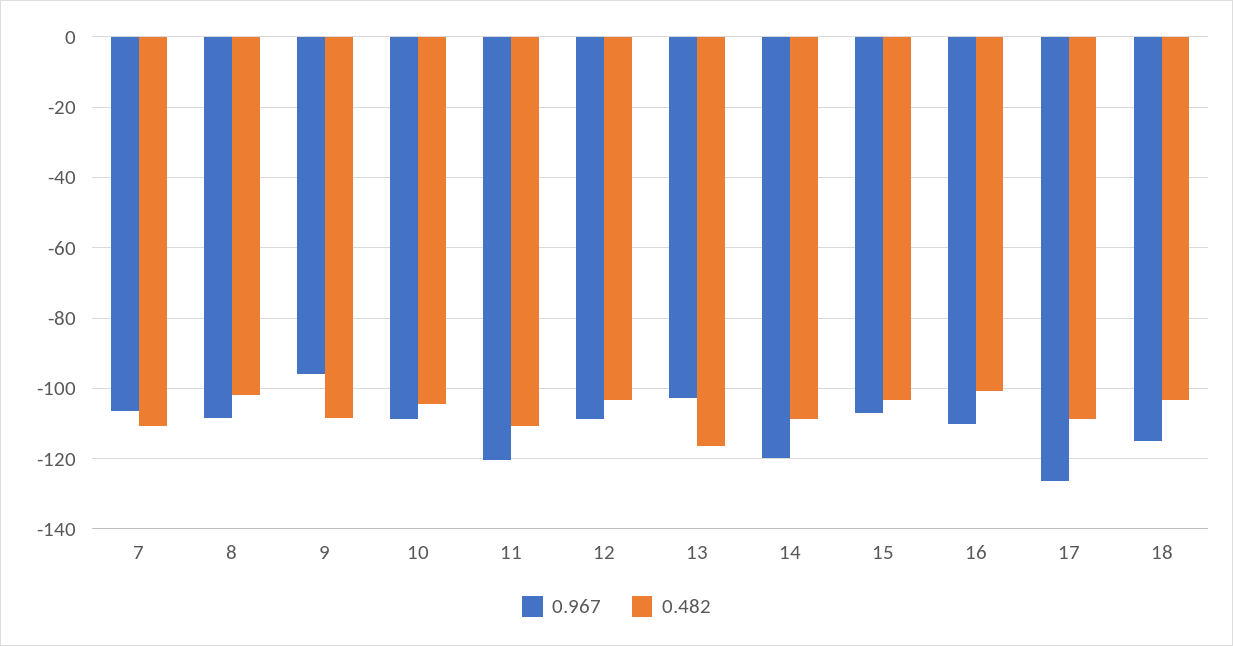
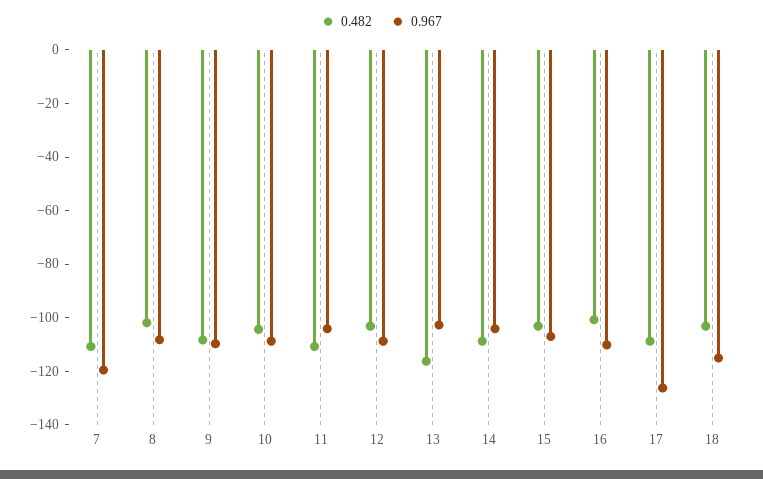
  {
    "0.967": {
-     "7": -106,
+     "7": -120,
      "8": -108,
-     "9": -96,
+     "9": -110,
      "10": -108,
-     "11": -120,
+     "11": -105,
      "12": -108,
      "13": -102,
-     "14": -120,
+     "14": -105,
      "15": -108,
      "16": -110,
      "17": -126,
      "18": -116
    },
    "0.482": {
      "7": -110,
      "8": -102,
      "9": -108,
      "10": -104,
      "11": -110,
      "12": -104,
      "13": -116,
      "14": -108,
      "15": -104,
      "16": -100,
      "17": -108,
      "18": -104
    }
  }

